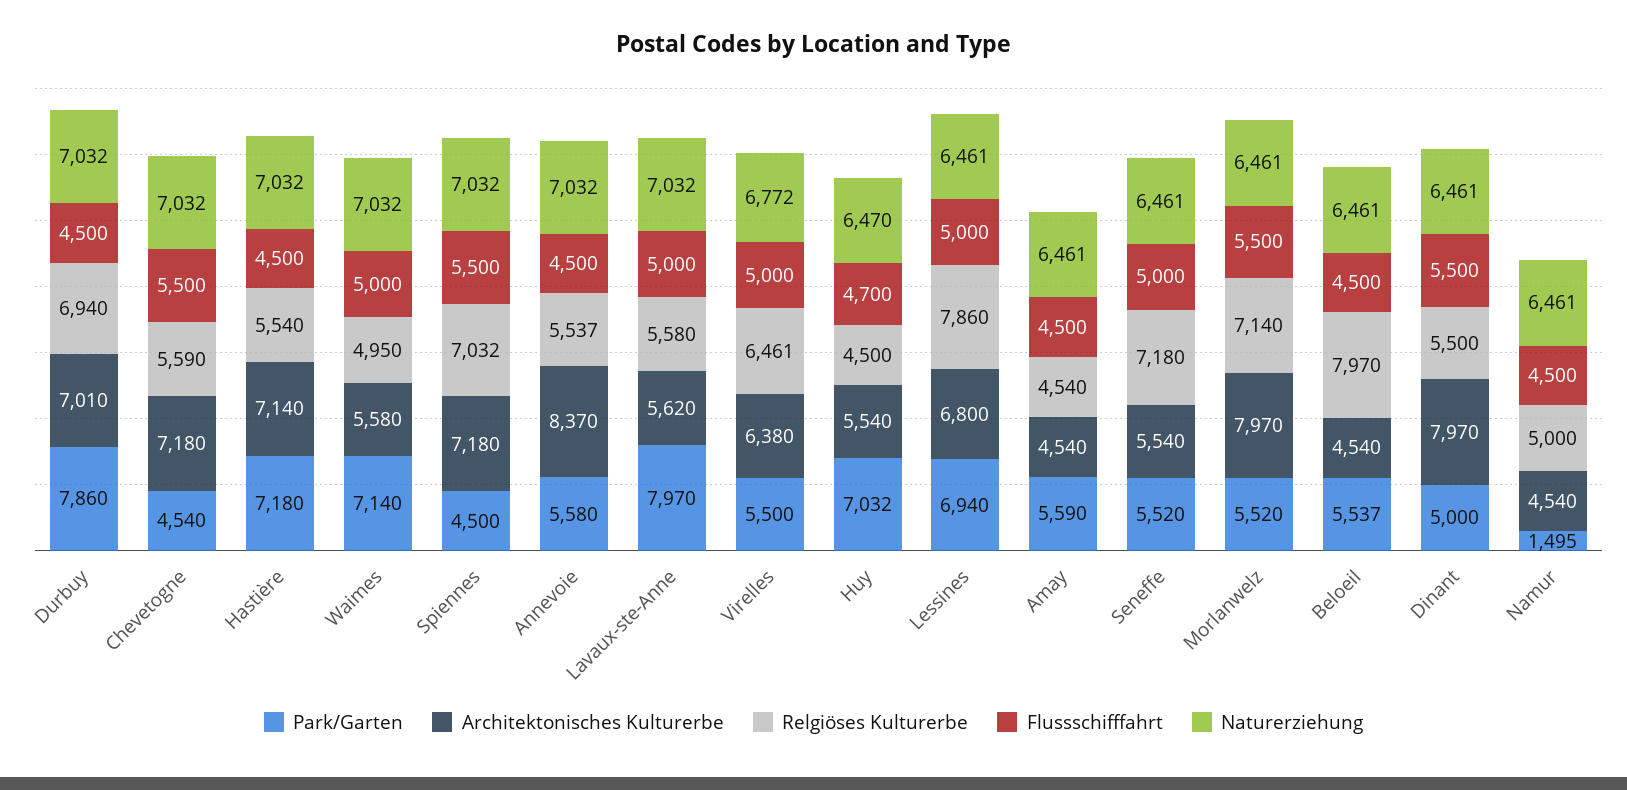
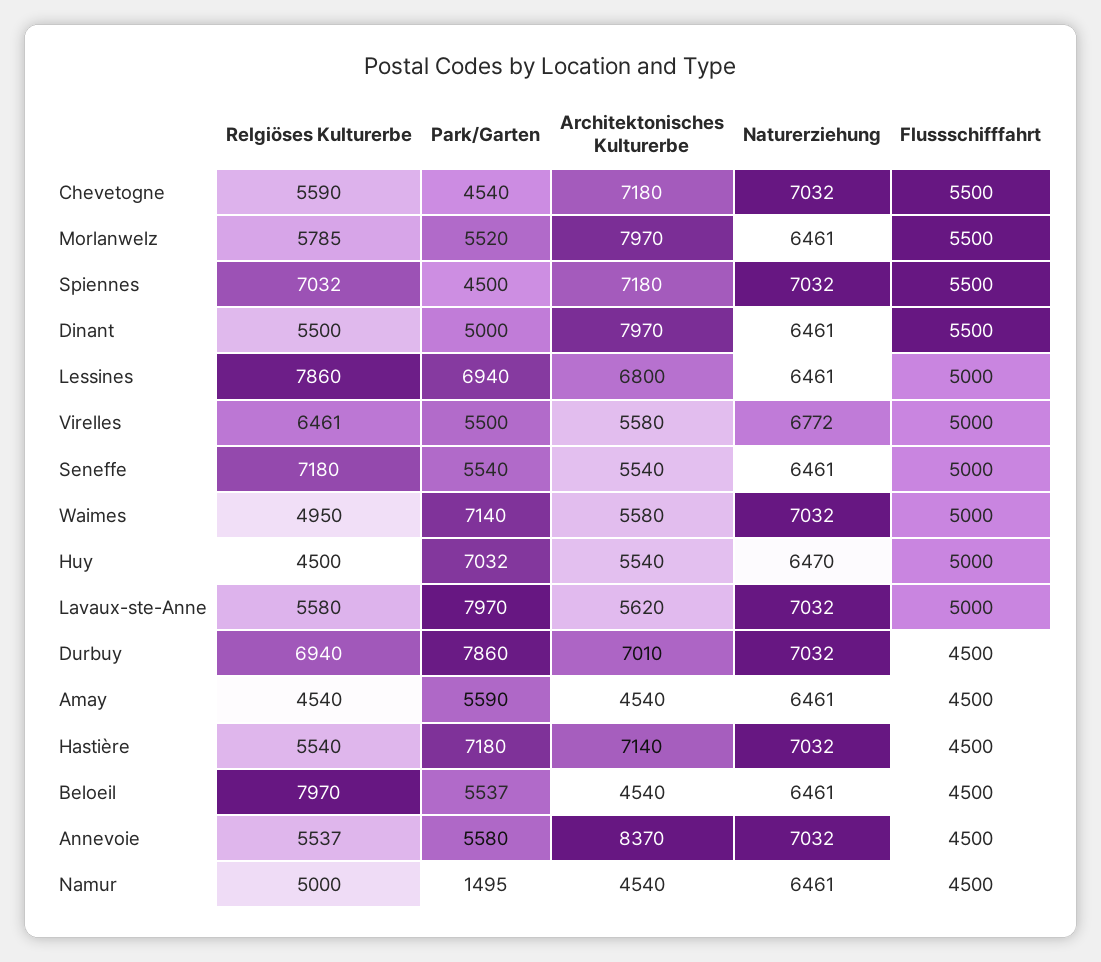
  {
    "Park/Garten": {
      "Durbuy": 7860,
      "Chevetogne": 4540,
      "Hastière": 7180,
      "Waimes": 7140,
      "Spiennes": 4500,
      "Annevoie": 5580,
      "Lavaux-ste-Anne": 7970,
      "Virelles": 5500,
      "Huy": 7032,
      "Lessines": 6940,
      "Amay": 5590,
-     "Seneffe": 5520,
+     "Seneffe": 5540,
      "Morlanwelz": 5520,
      "Beloeil": 5537,
      "Dinant": 5000,
      "Namur": 1495
    },
    "Architektonisches Kulturerbe": {
      "Durbuy": 7010,
      "Chevetogne": 7180,
      "Hastière": 7140,
      "Waimes": 5580,
      "Spiennes": 7180,
      "Annevoie": 8370,
      "Lavaux-ste-Anne": 5620,
-     "Virelles": 6380,
+     "Virelles": 5580,
      "Huy": 5540,
      "Lessines": 6800,
      "Amay": 4540,
      "Seneffe": 5540,
      "Morlanwelz": 7970,
      "Beloeil": 4540,
      "Dinant": 7970,
      "Namur": 4540
    },
    "Relgiöses Kulturerbe": {
      "Durbuy": 6940,
      "Chevetogne": 5590,
      "Hastière": 5540,
      "Waimes": 4950,
      "Spiennes": 7032,
      "Annevoie": 5537,
      "Lavaux-ste-Anne": 5580,
      "Virelles": 6461,
      "Huy": 4500,
      "Lessines": 7860,
      "Amay": 4540,
      "Seneffe": 7180,
-     "Morlanwelz": 7140,
+     "Morlanwelz": 5785,
      "Beloeil": 7970,
      "Dinant": 5500,
      "Namur": 5000
    },
    "Flussschifffahrt": {
      "Durbuy": 4500,
      "Chevetogne": 5500,
      "Hastière": 4500,
      "Waimes": 5000,
      "Spiennes": 5500,
      "Annevoie": 4500,
      "Lavaux-ste-Anne": 5000,
      "Virelles": 5000,
-     "Huy": 4700,
+     "Huy": 5000,
      "Lessines": 5000,
      "Amay": 4500,
      "Seneffe": 5000,
      "Morlanwelz": 5500,
      "Beloeil": 4500,
      "Dinant": 5500,
      "Namur": 4500
    },
    "Naturerziehung": {
      "Durbuy": 7032,
      "Chevetogne": 7032,
      "Hastière": 7032,
      "Waimes": 7032,
      "Spiennes": 7032,
      "Annevoie": 7032,
      "Lavaux-ste-Anne": 7032,
      "Virelles": 6772,
      "Huy": 6470,
      "Lessines": 6461,
      "Amay": 6461,
      "Seneffe": 6461,
      "Morlanwelz": 6461,
      "Beloeil": 6461,
      "Dinant": 6461,
      "Namur": 6461
    }
  }

